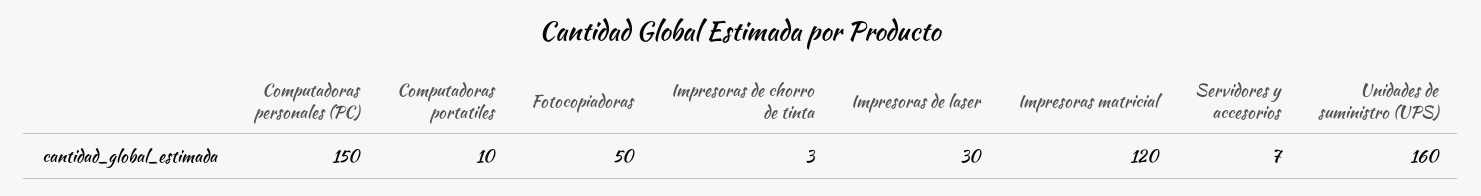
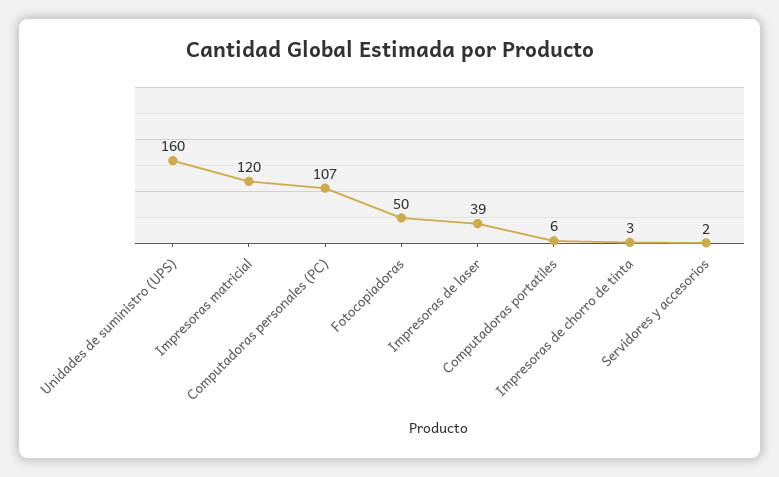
  {
-   "Computadoras personales (PC)": 150,
+   "Computadoras personales (PC)": 107,
-   "Computadoras portatiles": 10,
+   "Computadoras portatiles": 6,
    "Fotocopiadoras": 50,
    "Impresoras de chorro de tinta": 3,
-   "Impresoras de laser": 30,
+   "Impresoras de laser": 39,
    "Impresoras matricial": 120,
-   "Servidores y accesorios": 7,
+   "Servidores y accesorios": 2,
    "Unidades de suministro (UPS)": 160
  }

